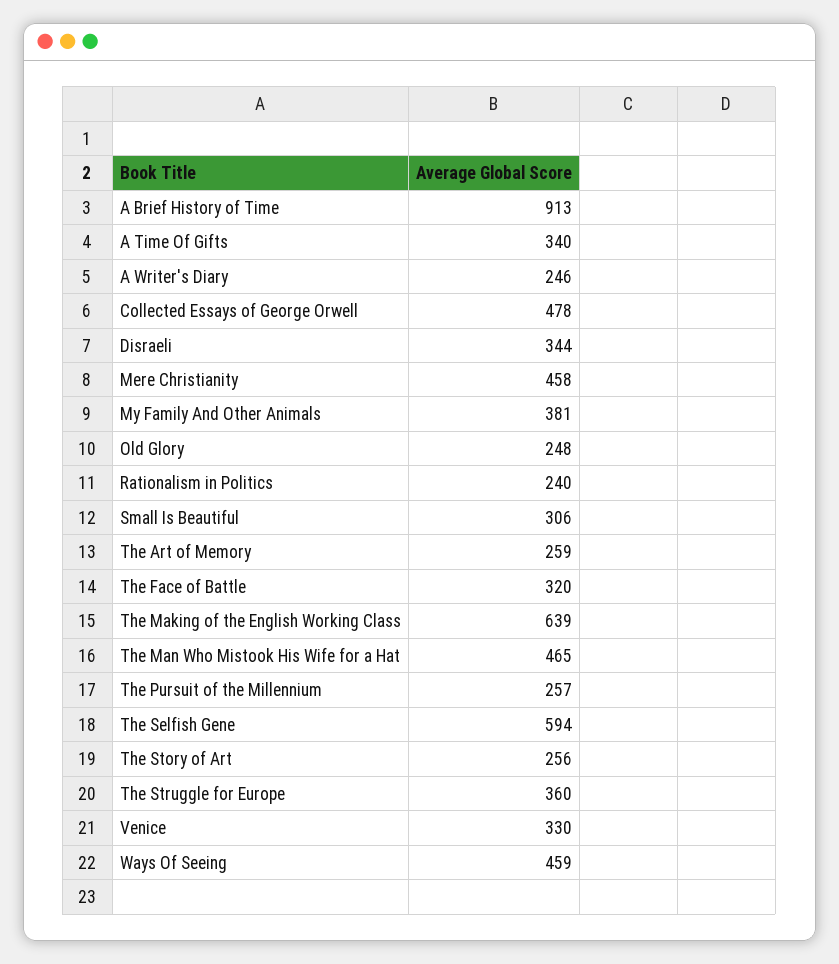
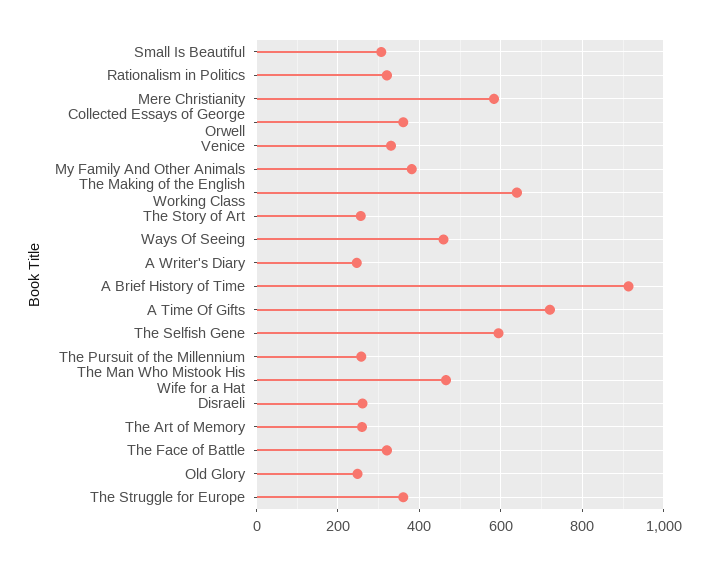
  {
    "A Brief History of Time": 913,
-   "A Time Of Gifts": 340,
+   "A Time Of Gifts": 720,
    "A Writer's Diary": 246,
-   "Collected Essays of George Orwell": 478,
+   "Collected Essays of George Orwell": 360,
-   "Disraeli": 344,
+   "Disraeli": 260,
-   "Mere Christianity": 458,
+   "Mere Christianity": 580,
    "My Family And Other Animals": 381,
    "Old Glory": 248,
-   "Rationalism in Politics": 240,
+   "Rationalism in Politics": 320,
    "Small Is Beautiful": 306,
    "The Art of Memory": 259,
    "The Face of Battle": 320,
    "The Making of the English Working Class": 639,
    "The Man Who Mistook His Wife for a Hat": 465,
    "The Pursuit of the Millennium": 257,
    "The Selfish Gene": 594,
    "The Story of Art": 256,
    "The Struggle for Europe": 360,
    "Venice": 330,
    "Ways Of Seeing": 459
  }

